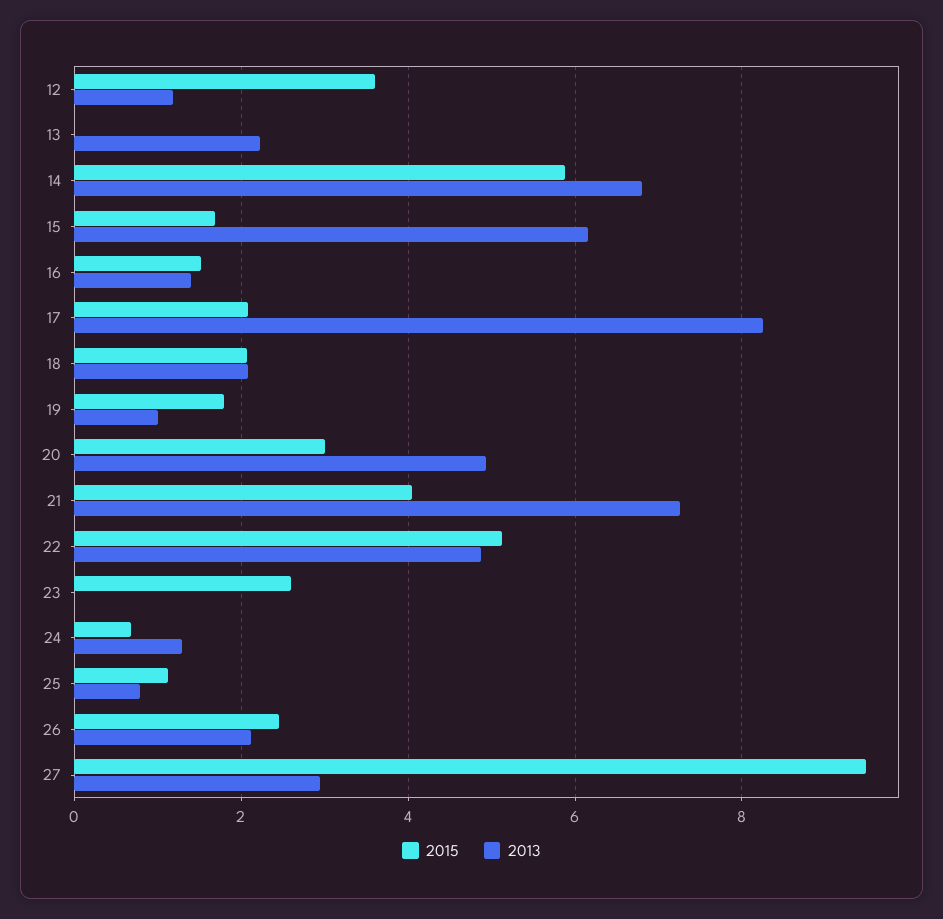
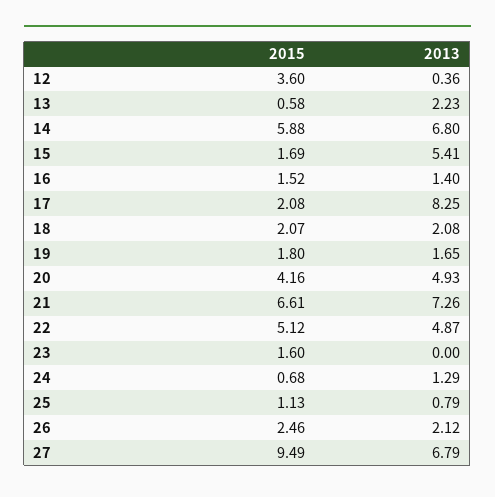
  {
    "2015": {
      "12": 3.6,
-     "13": 0,
+     "13": 0.58,
      "14": 5.88,
      "15": 1.69,
      "16": 1.52,
      "17": 2.08,
      "18": 2.07,
      "19": 1.8,
-     "20": 3,
+     "20": 4.16,
-     "21": 4,
+     "21": 6.61,
      "22": 5.12,
-     "23": 2.6,
+     "23": 1.6,
      "24": 0.68,
      "25": 1.13,
      "26": 2.46,
      "27": 9.49
    },
    "2013": {
-     "12": 1.2,
+     "12": 0.36,
      "13": 2.23,
      "14": 6.8,
-     "15": 6.2,
+     "15": 5.41,
      "16": 1.4,
      "17": 8.25,
      "18": 2.08,
-     "19": 1,
+     "19": 1.65,
      "20": 4.93,
      "21": 7.26,
      "22": 4.87,
      "23": 0,
      "24": 1.29,
      "25": 0.79,
      "26": 2.12,
-     "27": 3
+     "27": 6.79
    }
  }

